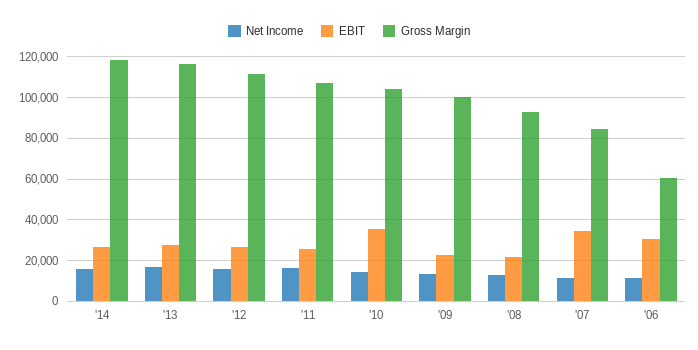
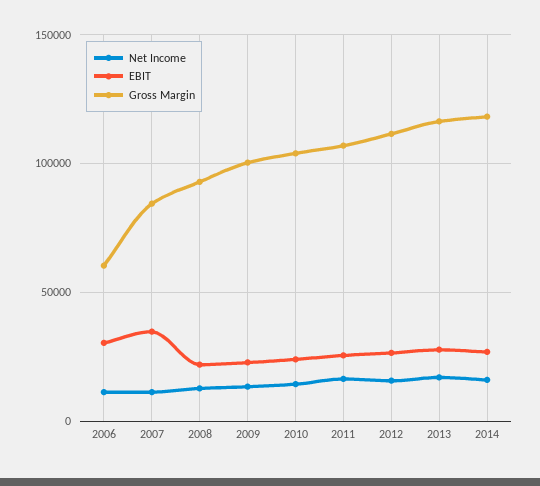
  {
    "Net Income": {
      "'14": 15000,
      "'13": 15000,
      "'12": 15000,
      "'11": 15000,
      "'10": 15000,
      "'09": 15000,
      "'08": 15000,
      "'07": 10000,
      "'06": 10000
    },
    "EBIT": {
      "'14": 25000,
      "'13": 30000,
      "'12": 25000,
      "'11": 25000,
-     "'10": 35000,
+     "'10": 25000,
      "'09": 25000,
      "'08": 20000,
      "'07": 35000,
      "'06": 30000
    },
    "Gross Margin": {
      "'14": 120000,
      "'13": 115000,
      "'12": 110000,
      "'11": 105000,
      "'10": 105000,
      "'09": 100000,
      "'08": 95000,
      "'07": 85000,
      "'06": 60000
    }
  }

